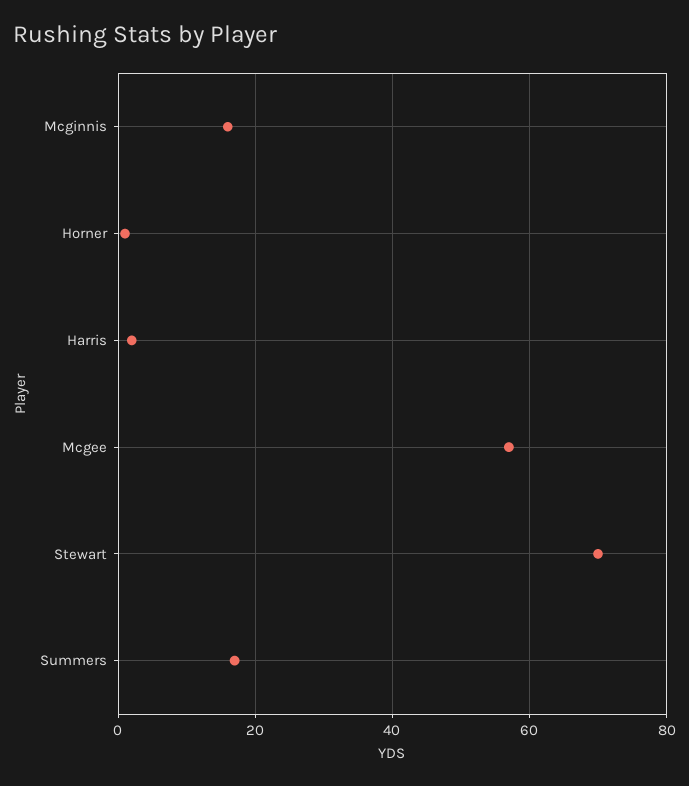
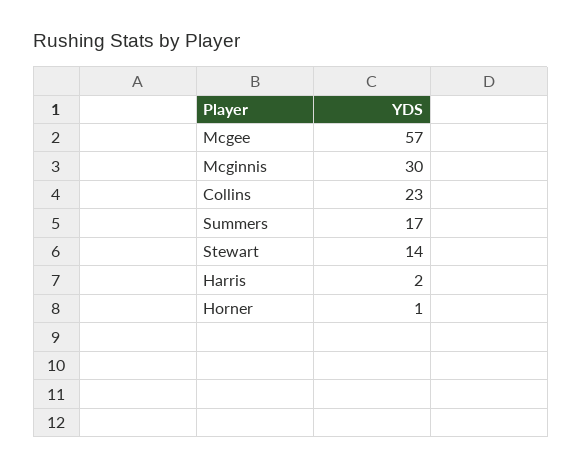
  {
-   "Mcginnis": 15,
+   "Mcginnis": 30,
    "Horner": 1,
    "Harris": 2,
    "Mcgee": 57,
-   "Stewart": 70,
+   "Stewart": 14,
-   "Summers": 17
+   "Summers": 17,
+   "Collins": 23
  }

